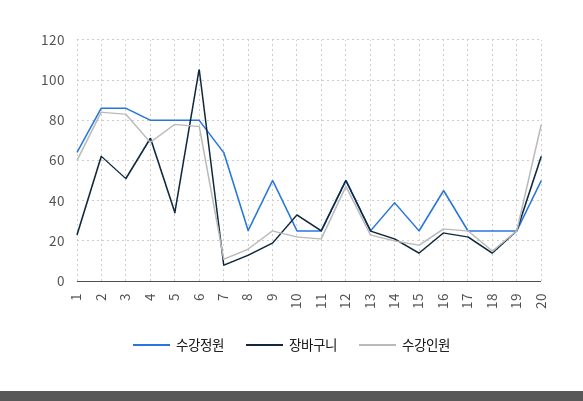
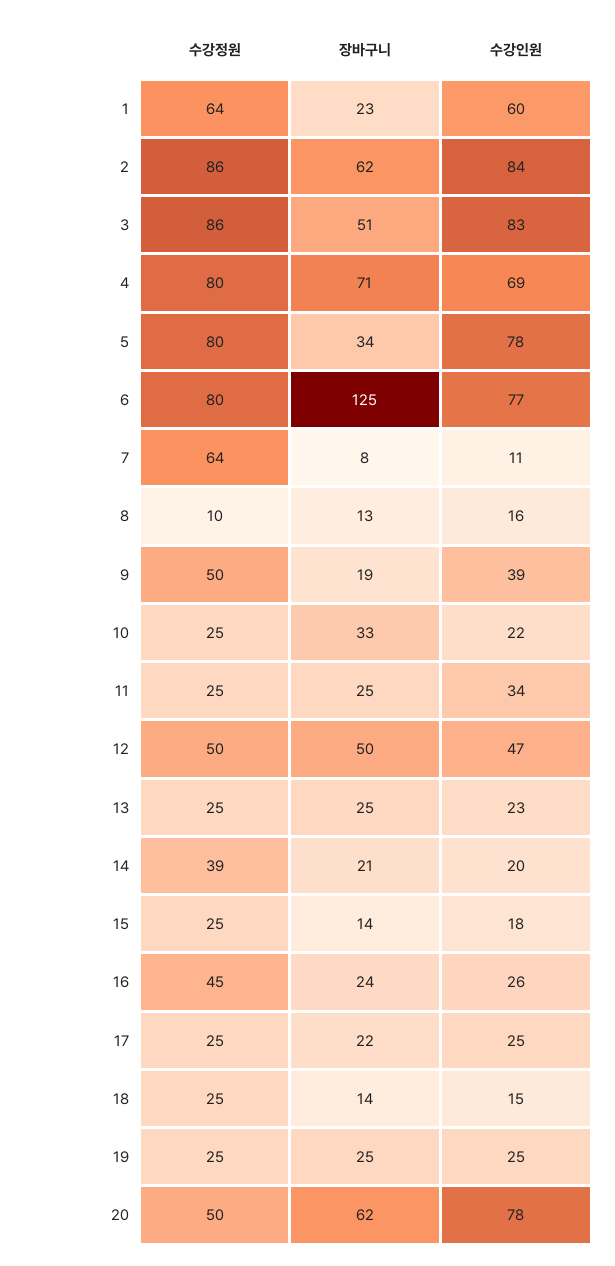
  {
    "수강정원": {
      "1": 64,
      "2": 86,
      "3": 86,
      "4": 80,
      "5": 80,
      "6": 80,
      "7": 64,
-     "8": 25,
+     "8": 10,
      "9": 50,
      "10": 25,
      "11": 25,
      "12": 50,
      "13": 25,
      "14": 39,
      "15": 25,
      "16": 45,
      "17": 25,
      "18": 25,
      "19": 25,
      "20": 50
    },
    "장바구니": {
      "1": 23,
      "2": 62,
      "3": 51,
      "4": 71,
      "5": 34,
-     "6": 105,
+     "6": 125,
      "7": 8,
      "8": 13,
      "9": 19,
      "10": 33,
      "11": 25,
      "12": 50,
      "13": 25,
      "14": 21,
      "15": 14,
      "16": 24,
      "17": 22,
      "18": 14,
      "19": 25,
      "20": 62
    },
    "수강인원": {
      "1": 60,
      "2": 84,
      "3": 83,
      "4": 69,
      "5": 78,
      "6": 77,
      "7": 11,
      "8": 16,
-     "9": 25,
+     "9": 39,
      "10": 22,
-     "11": 20,
+     "11": 34,
      "12": 47,
      "13": 23,
      "14": 20,
      "15": 18,
      "16": 26,
      "17": 25,
      "18": 15,
      "19": 25,
      "20": 78
    }
  }

